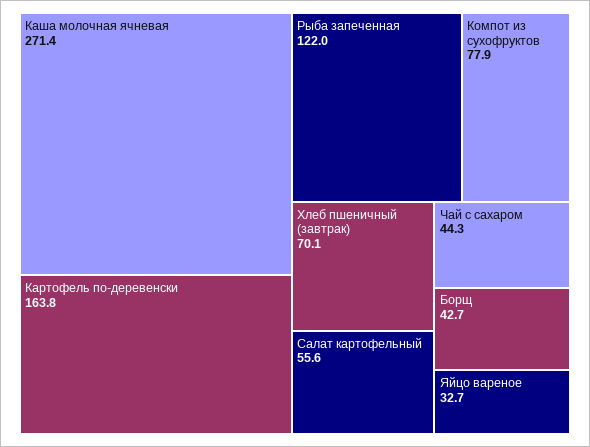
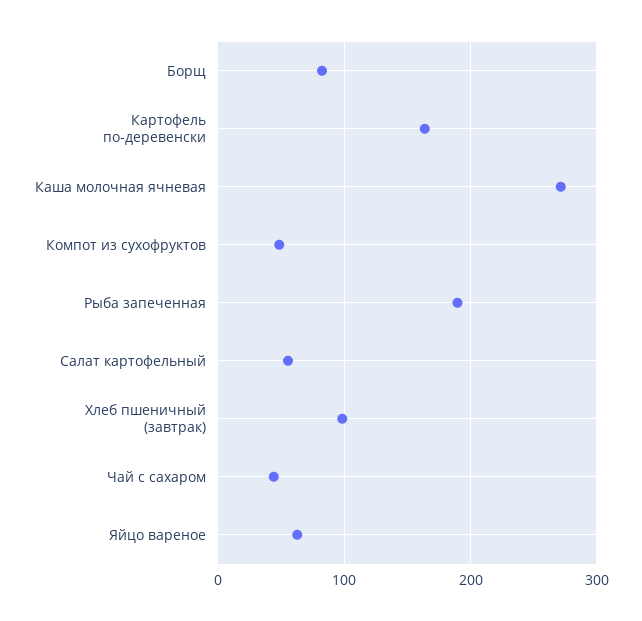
  {
    "Каша молочная ячневая": 271.4,
    "Картофель по-деревенски": 163.8,
-   "Рыба запеченная": 122,
+   "Рыба запеченная": 190,
-   "Компот из сухофруктов": 77.9,
+   "Компот из сухофруктов": 50,
-   "Хлеб пшеничный (завтрак)": 70.1,
+   "Хлеб пшеничный (завтрак)": 100,
    "Салат картофельный": 55.6,
    "Чай с сахаром": 44.3,
-   "Борщ": 42.7,
+   "Борщ": 80,
-   "Яйцо вареное": 32.7
+   "Яйцо вареное": 60
  }

